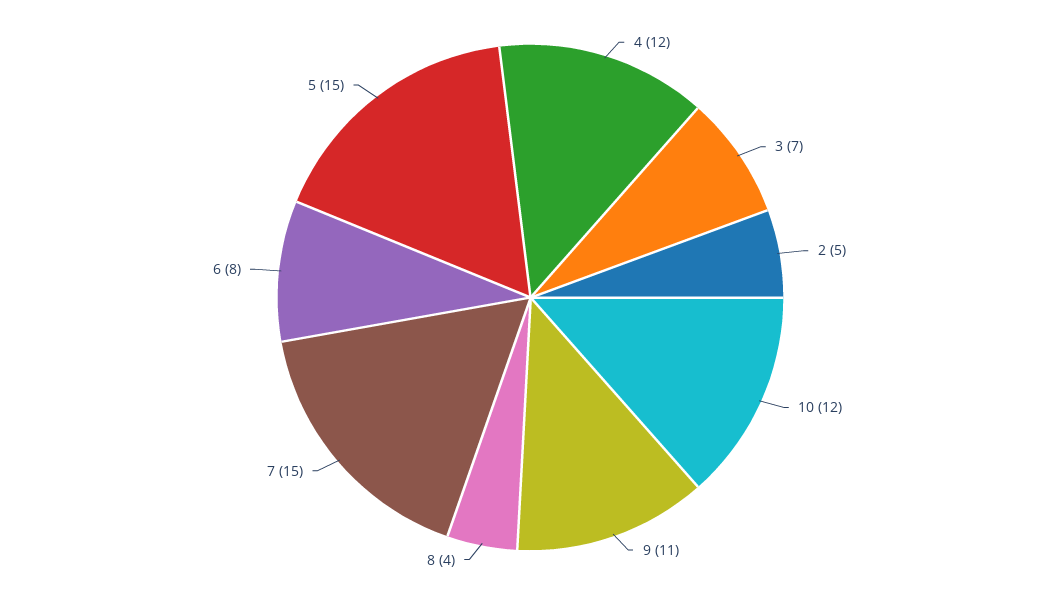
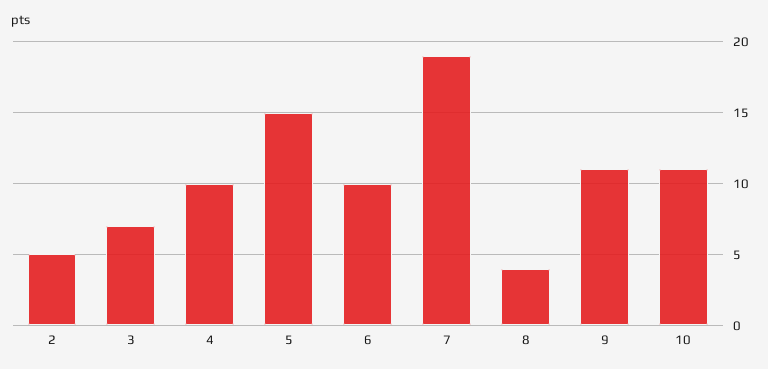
  {
-   "4": 12,
+   "4": 10,
    "3": 7,
    "2": 5,
-   "10": 12,
+   "10": 11,
    "9": 11,
    "8": 4,
-   "7": 15,
+   "7": 19,
-   "6": 8,
+   "6": 10,
    "5": 15
  }

